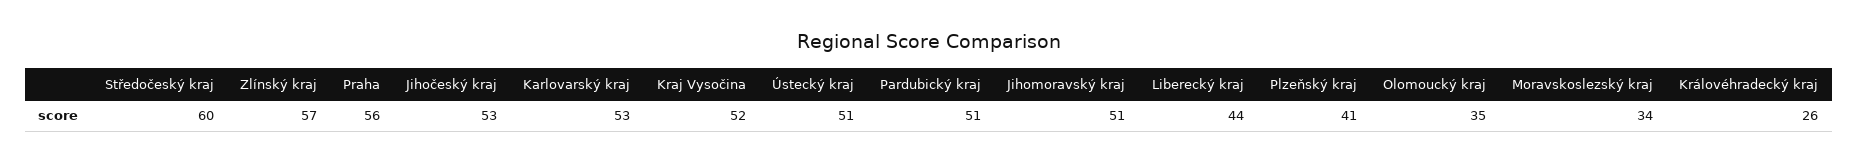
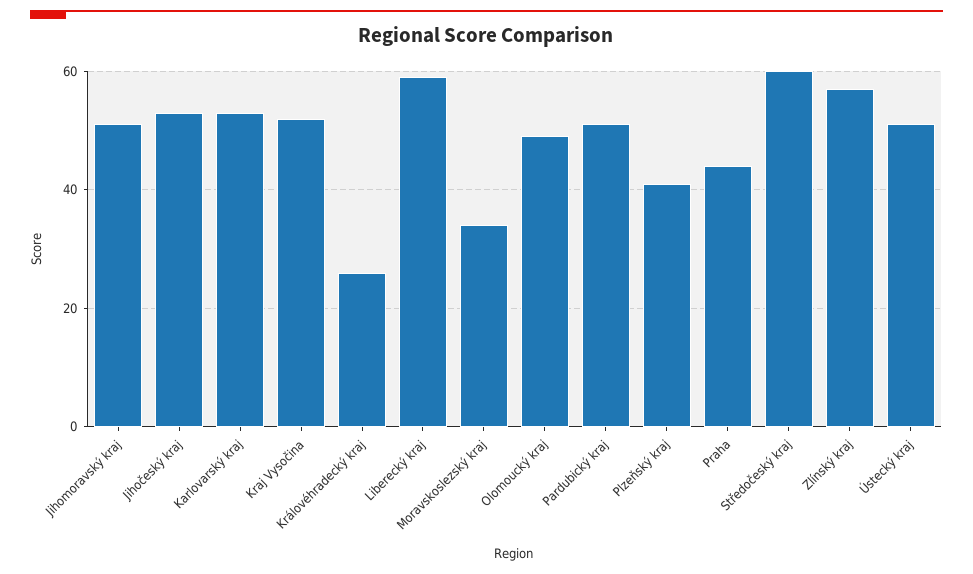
  {
    "Středočeský kraj": 60,
    "Zlínský kraj": 57,
-   "Praha": 56,
+   "Praha": 45,
    "Jihočeský kraj": 53,
    "Karlovarský kraj": 53,
    "Kraj Vysočina": 52,
    "Ústecký kraj": 51,
    "Pardubický kraj": 51,
    "Jihomoravský kraj": 51,
-   "Liberecký kraj": 44,
+   "Liberecký kraj": 60,
    "Plzeňský kraj": 41,
-   "Olomoucký kraj": 35,
+   "Olomoucký kraj": 50,
    "Moravskoslezský kraj": 34,
    "Královéhradecký kraj": 26
  }

